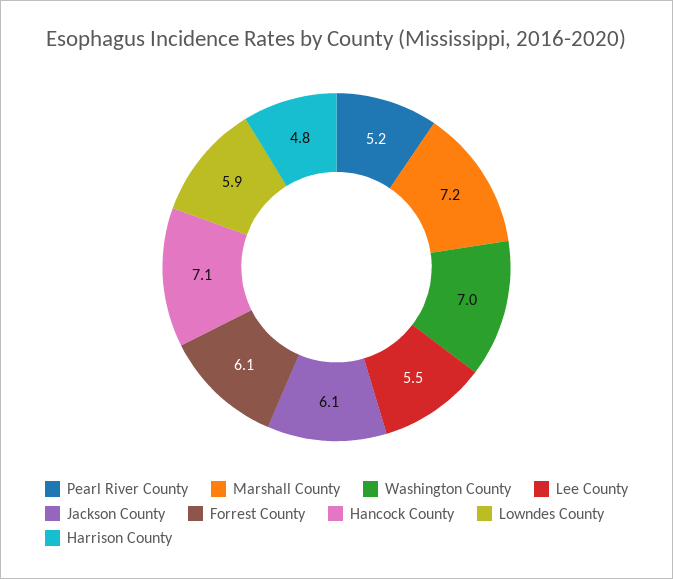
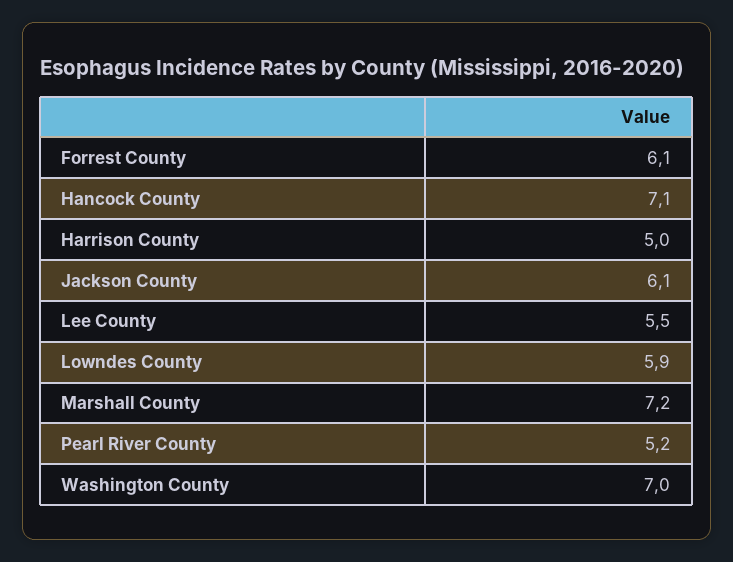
  {
    "Pearl River County": 5.2,
    "Marshall County": 7.2,
    "Washington County": 7,
    "Lee County": 5.5,
    "Jackson County": 6.1,
    "Forrest County": 6.1,
    "Hancock County": 7.1,
    "Lowndes County": 5.9,
-   "Harrison County": 4.8
+   "Harrison County": 5
  }

